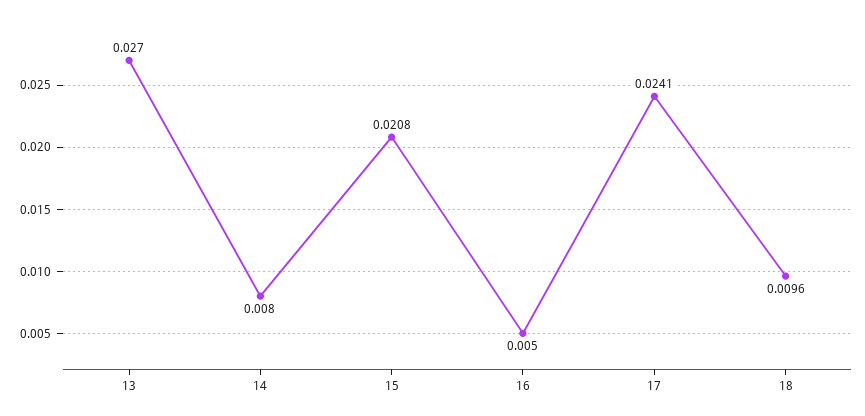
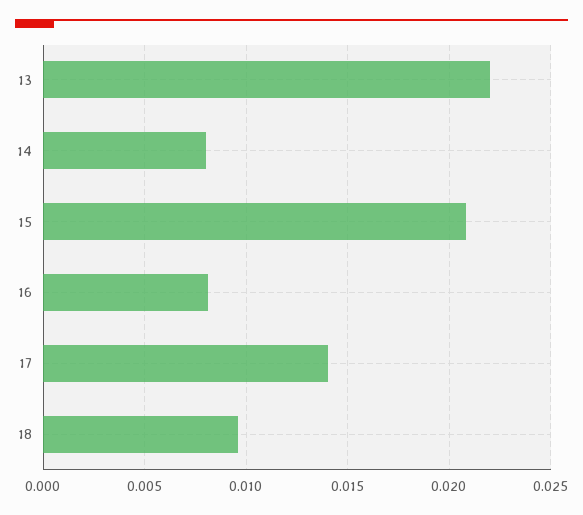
  {
-   "13": 0.027,
+   "13": 0.022,
    "14": 0.008,
    "15": 0.0208,
-   "16": 0.005,
+   "16": 0.008,
-   "17": 0.0241,
+   "17": 0.014,
    "18": 0.0096
  }

